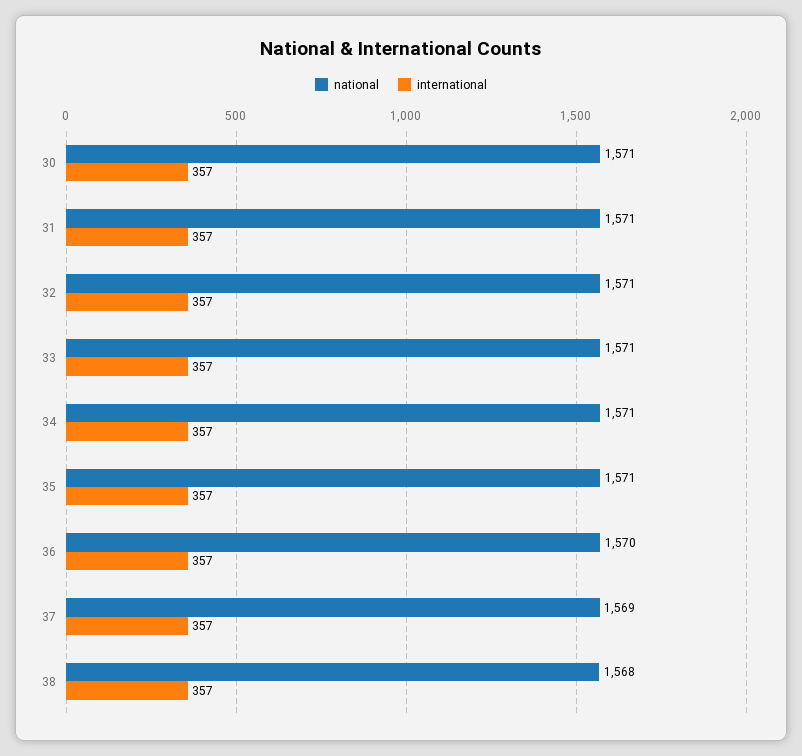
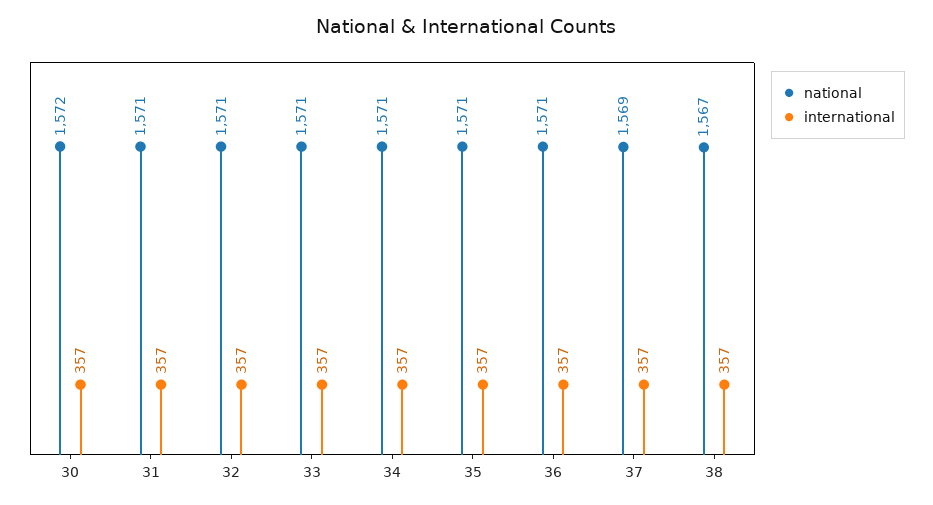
  {
    "national": {
-     "30": 1571,
+     "30": 1572,
      "31": 1571,
      "32": 1571,
      "33": 1571,
      "34": 1571,
      "35": 1571,
-     "36": 1570,
+     "36": 1571,
      "37": 1569,
-     "38": 1568
+     "38": 1567
    },
    "international": {
      "30": 357,
      "31": 357,
      "32": 357,
      "33": 357,
      "34": 357,
      "35": 357,
      "36": 357,
      "37": 357,
      "38": 357
    }
  }

